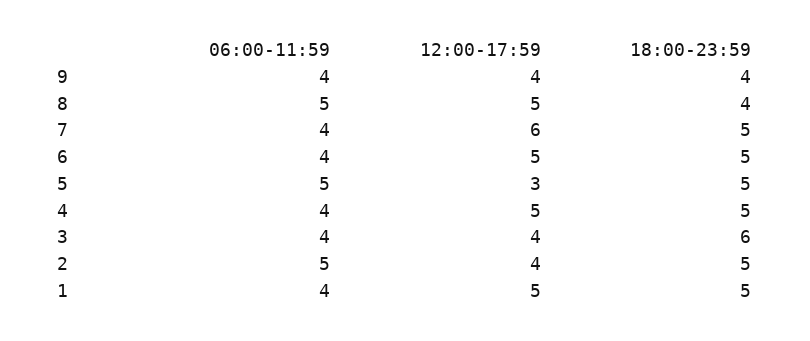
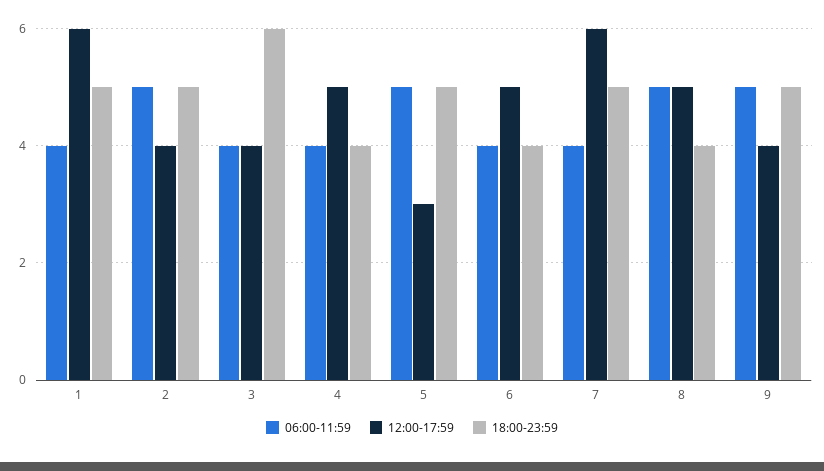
  {
    "06:00-11:59": {
-     "9": 4,
+     "9": 5,
      "8": 5,
      "7": 4,
      "6": 4,
      "5": 5,
      "4": 4,
      "3": 4,
      "2": 5,
      "1": 4
    },
    "12:00-17:59": {
      "9": 4,
      "8": 5,
      "7": 6,
      "6": 5,
      "5": 3,
      "4": 5,
      "3": 4,
      "2": 4,
-     "1": 5
+     "1": 6
    },
    "18:00-23:59": {
-     "9": 4,
+     "9": 5,
      "8": 4,
      "7": 5,
-     "6": 5,
+     "6": 4,
      "5": 5,
-     "4": 5,
+     "4": 4,
      "3": 6,
      "2": 5,
      "1": 5
    }
  }

